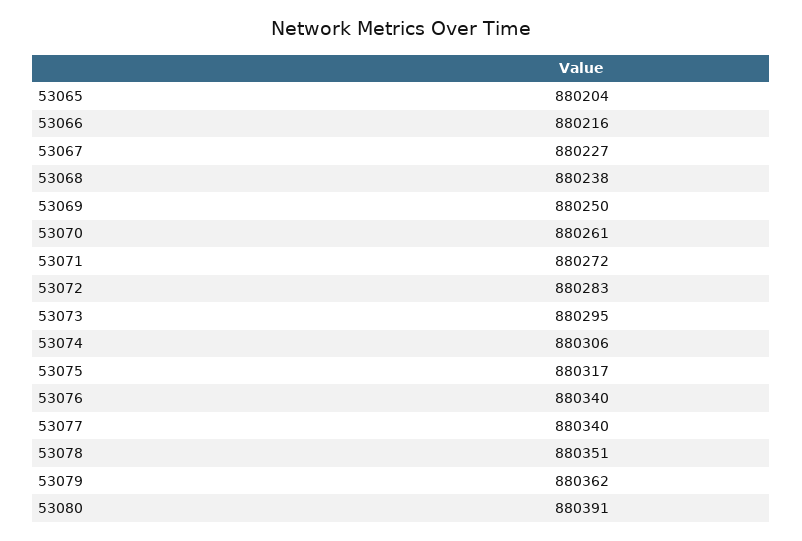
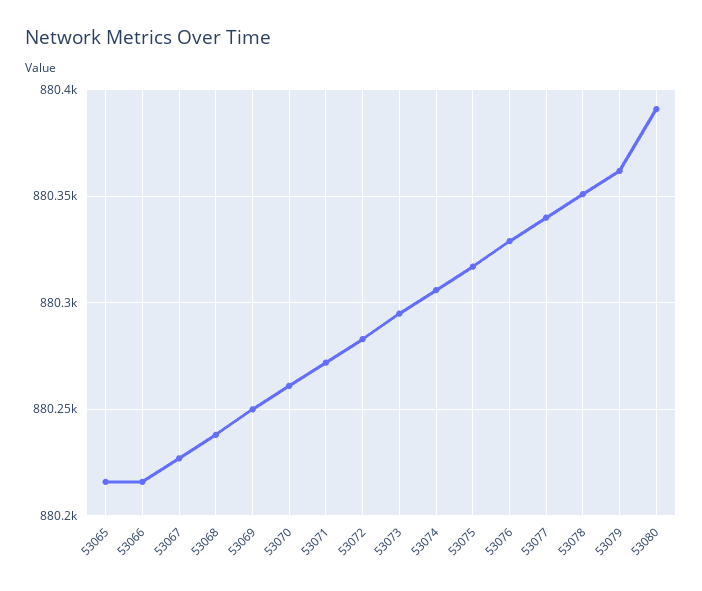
  {
-   "53065": 880204,
+   "53065": 880215,
    "53066": 880216,
    "53067": 880227,
    "53068": 880238,
    "53069": 880250,
    "53070": 880261,
    "53071": 880272,
    "53072": 880283,
    "53073": 880295,
    "53074": 880306,
    "53075": 880317,
-   "53076": 880340,
+   "53076": 880330,
    "53077": 880340,
    "53078": 880351,
    "53079": 880362,
    "53080": 880391
  }

